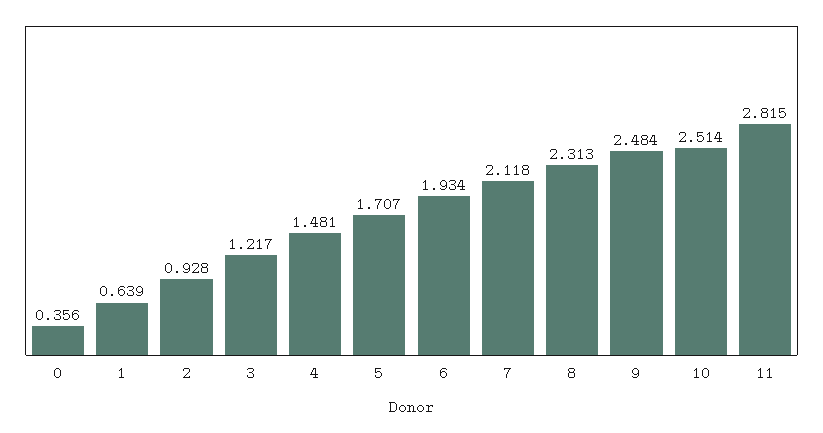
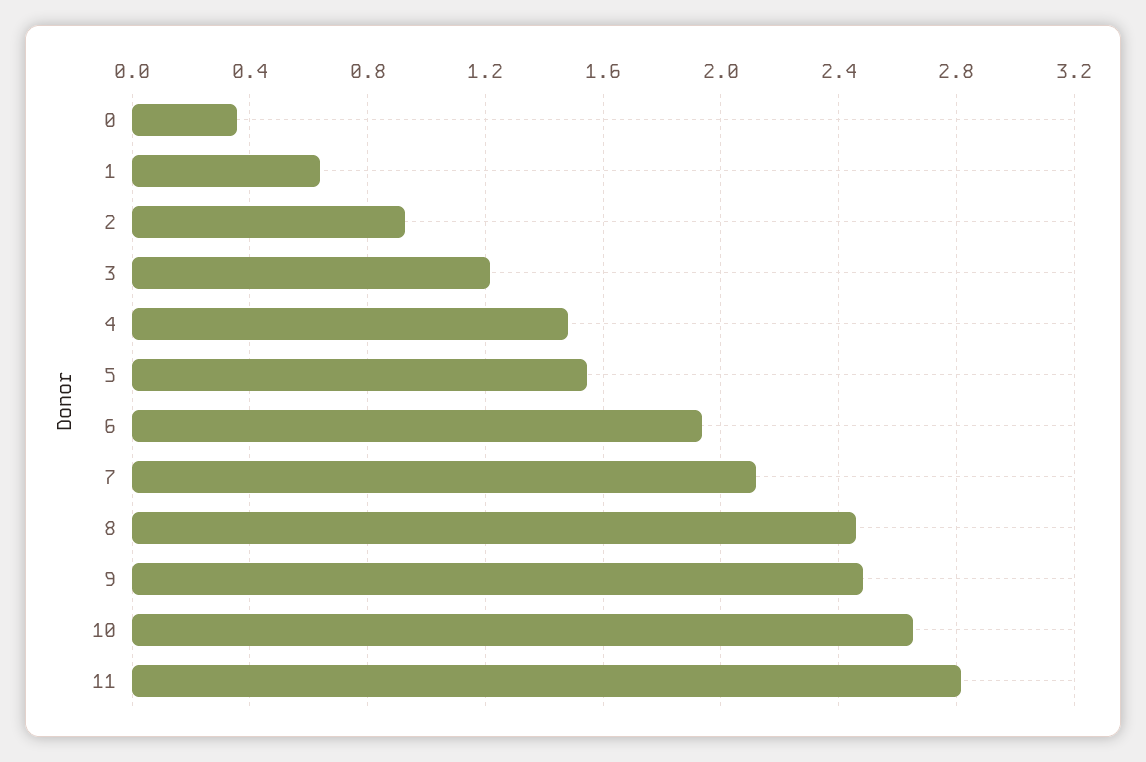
  {
    "0": 0.356,
    "1": 0.639,
    "2": 0.928,
    "3": 1.217,
    "4": 1.481,
-   "5": 1.707,
+   "5": 1.55,
    "6": 1.934,
    "7": 2.118,
-   "8": 2.313,
+   "8": 2.45,
    "9": 2.484,
-   "10": 2.514,
+   "10": 2.65,
    "11": 2.815
  }

